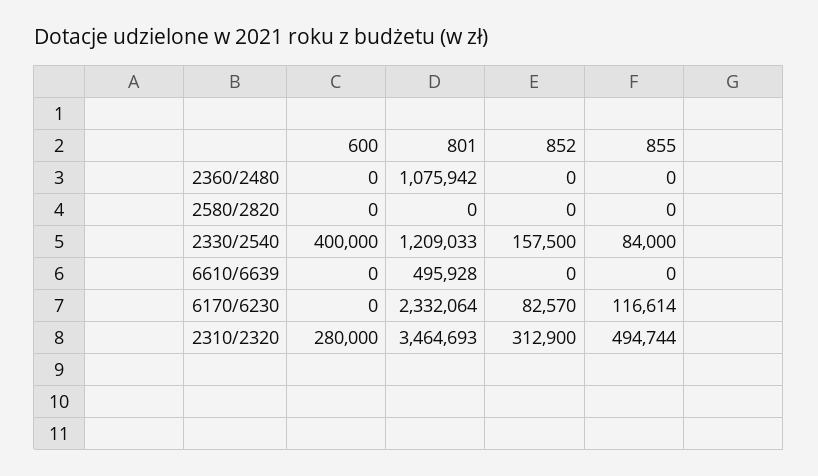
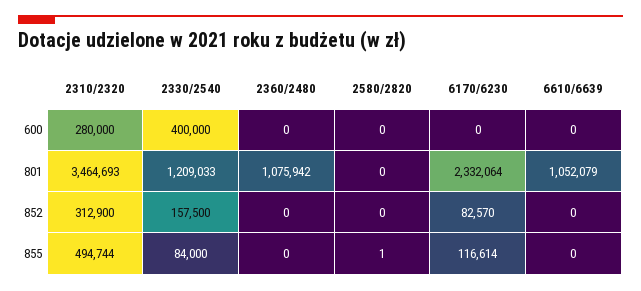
  {
    "600": {
      "2360/2480": 0,
      "2580/2820": 0,
      "2330/2540": 400000,
      "6610/6639": 0,
      "6170/6230": 0,
      "2310/2320": 280000
    },
    "801": {
      "2360/2480": 1075942,
      "2580/2820": 0,
      "2330/2540": 1209033,
-     "6610/6639": 495928,
+     "6610/6639": 1052079,
      "6170/6230": 2332064,
      "2310/2320": 3464693
    },
    "852": {
      "2360/2480": 0,
      "2580/2820": 0,
      "2330/2540": 157500,
      "6610/6639": 0,
      "6170/6230": 82570,
      "2310/2320": 312900
    },
    "855": {
      "2360/2480": 0,
-     "2580/2820": 0,
+     "2580/2820": 1,
      "2330/2540": 84000,
      "6610/6639": 0,
      "6170/6230": 116614,
      "2310/2320": 494744
    }
  }

